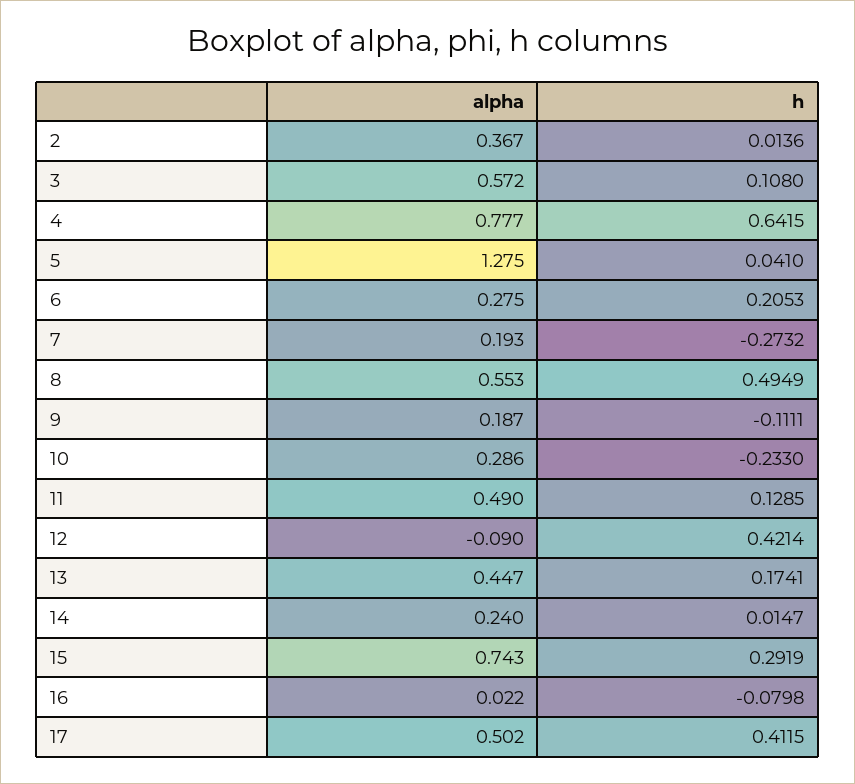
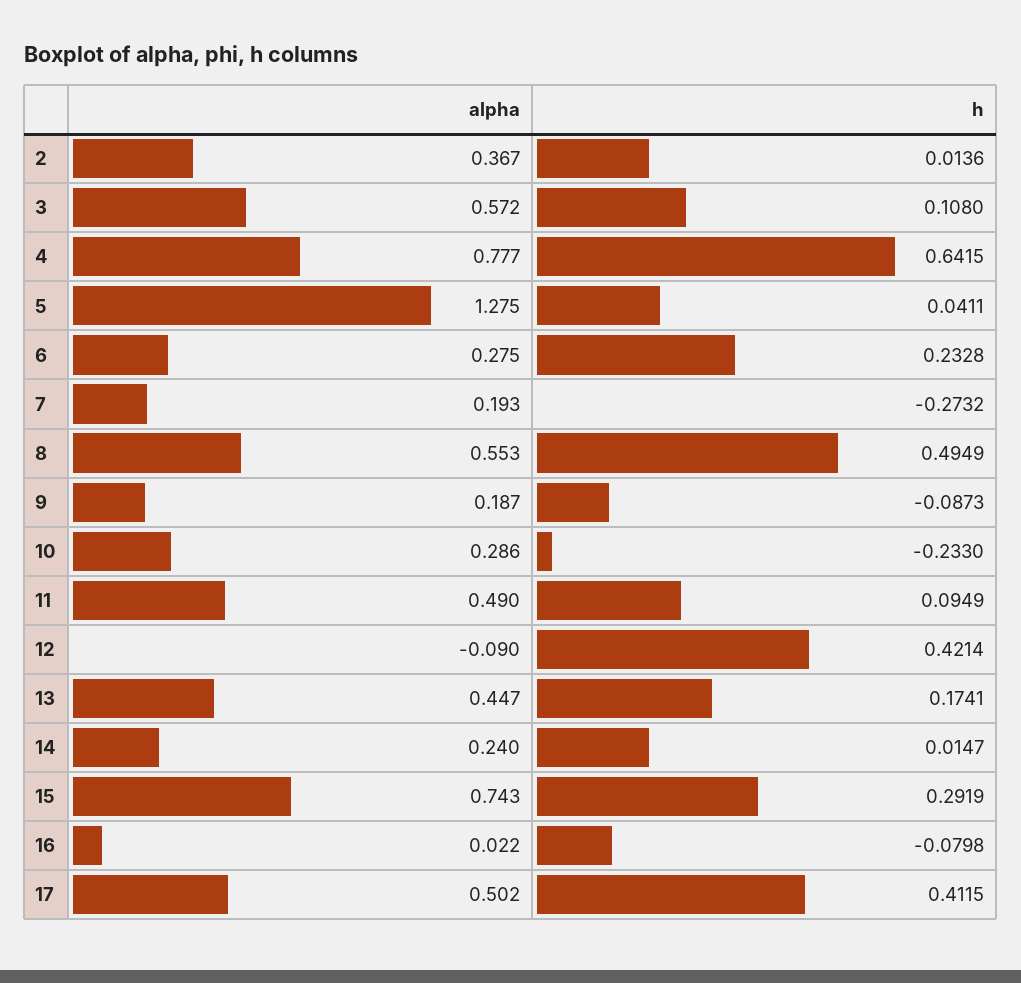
  {
    "alpha": {
      "2": 0.367,
      "3": 0.572,
      "4": 0.777,
      "5": 1.275,
      "6": 0.275,
      "7": 0.193,
      "8": 0.553,
      "9": 0.187,
      "10": 0.286,
      "11": 0.49,
      "12": -0.09,
      "13": 0.447,
      "14": 0.24,
      "15": 0.743,
      "16": 0.022,
      "17": 0.502
    },
    "h": {
      "2": 0.0136,
      "3": 0.108,
      "4": 0.6415,
-     "5": 0.041,
+     "5": 0.0411,
-     "6": 0.2053,
+     "6": 0.2328,
      "7": -0.2732,
      "8": 0.4949,
-     "9": -0.1111,
+     "9": -0.0873,
      "10": -0.233,
-     "11": 0.1285,
+     "11": 0.0949,
      "12": 0.4214,
      "13": 0.1741,
      "14": 0.0147,
      "15": 0.2919,
      "16": -0.0798,
      "17": 0.4115
    }
  }

